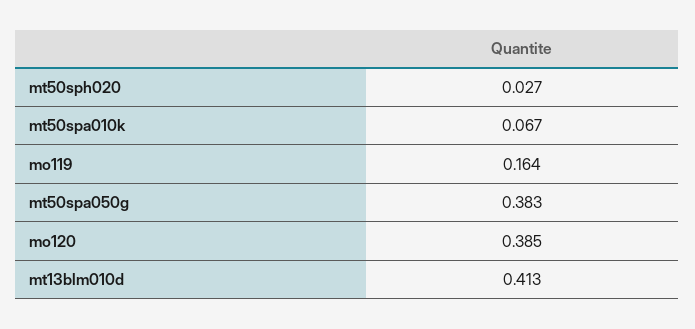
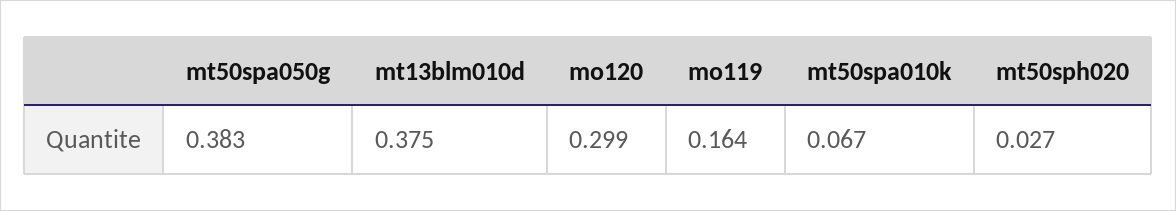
  {
    "mt50sph020": 0.027,
    "mt50spa010k": 0.067,
    "mo119": 0.164,
    "mt50spa050g": 0.383,
-   "mo120": 0.385,
+   "mo120": 0.299,
-   "mt13blm010d": 0.413
+   "mt13blm010d": 0.375
  }

